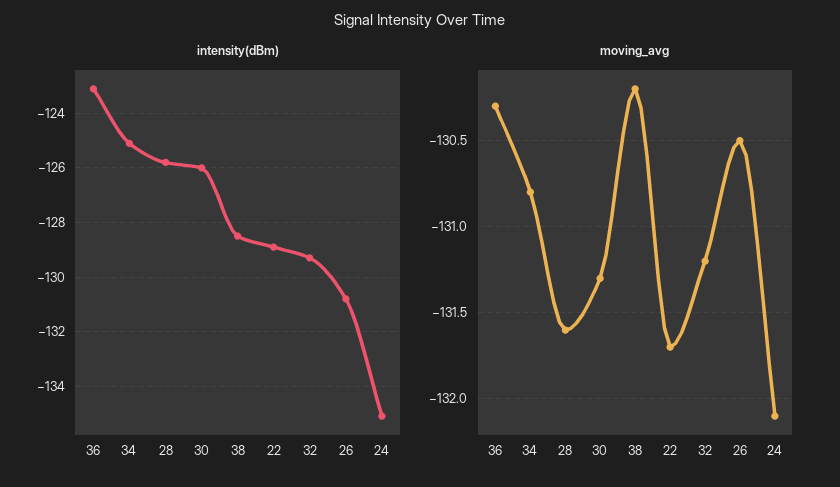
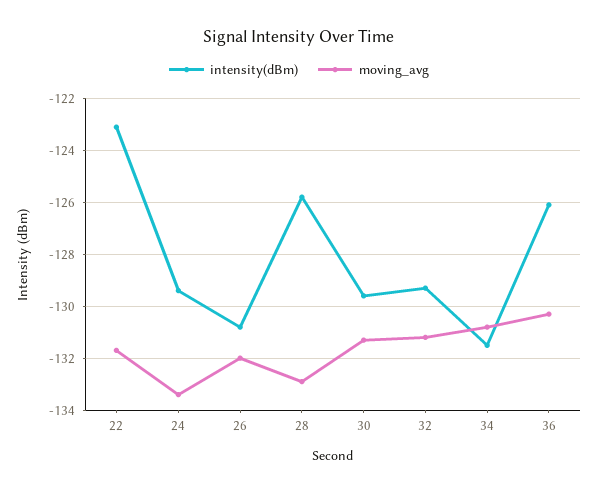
  {
    "intensity(dBm)": {
-     "36": -123,
+     "36": -126,
-     "34": -125,
+     "34": -131.5,
      "28": -126,
-     "30": -126,
+     "30": -129.5,
-     "38": -128.5,
-     "22": -129,
+     "22": -123,
      "32": -129.5,
      "26": -131,
-     "24": -135
+     "24": -129.5
    },
    "moving_avg": {
      "36": -130.3,
      "34": -130.8,
-     "28": -131.6,
+     "28": -133,
      "30": -131.3,
-     "38": -130.2,
      "22": -131.7,
      "32": -131.2,
-     "26": -130.5,
+     "26": -132,
-     "24": -132.1
+     "24": -133.5
    }
  }

